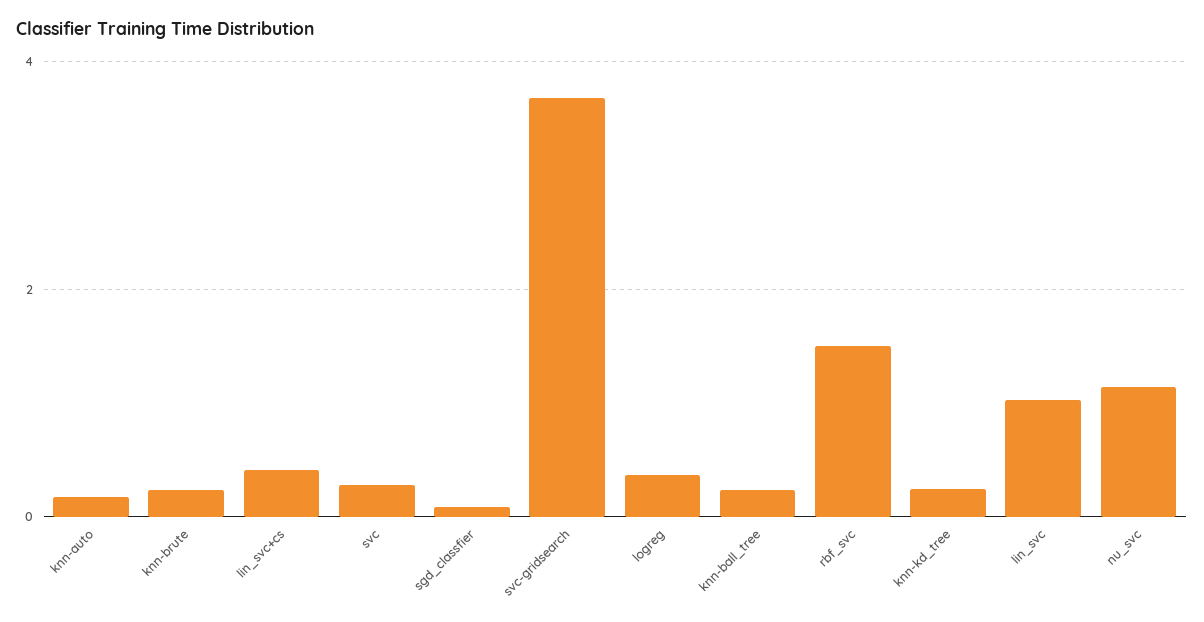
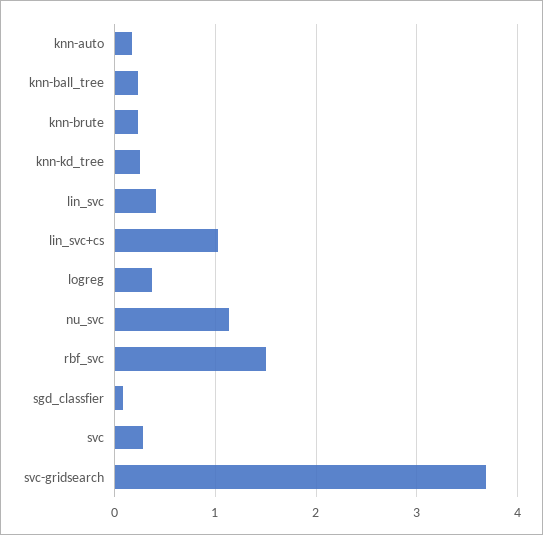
  {
    "knn-auto": 0.2,
    "knn-brute": 0.2,
-   "lin_svc+cs": 0.4,
+   "lin_svc+cs": 1,
    "svc": 0.3,
    "sgd_classfier": 0.1,
    "svc-gridsearch": 3.7,
    "logreg": 0.4,
    "knn-ball_tree": 0.2,
    "rbf_svc": 1.5,
    "knn-kd_tree": 0.2,
-   "lin_svc": 1,
+   "lin_svc": 0.4,
    "nu_svc": 1.1
  }

